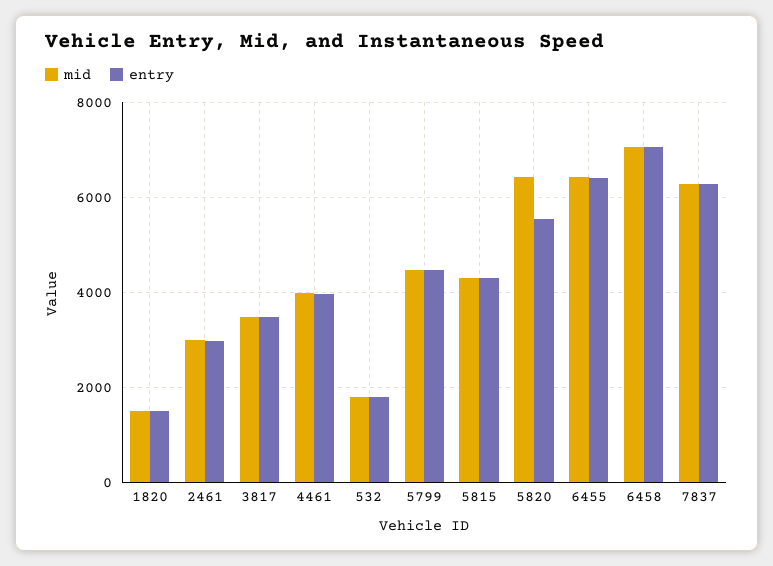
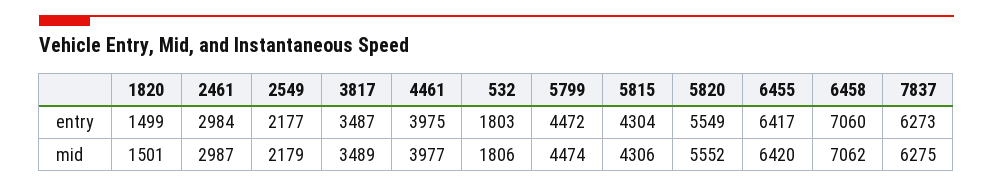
  {
    "mid": {
      "1820": 1501,
      "2461": 2987,
      "3817": 3489,
      "4461": 3977,
      "532": 1806,
      "5799": 4474,
      "5815": 4306,
-     "5820": 6400,
+     "5820": 5552,
      "6455": 6420,
      "6458": 7062,
-     "7837": 6275
+     "7837": 6275,
+     "2549": 2179
    },
    "entry": {
      "1820": 1499,
      "2461": 2984,
      "3817": 3487,
      "4461": 3975,
      "532": 1803,
      "5799": 4472,
      "5815": 4304,
      "5820": 5549,
      "6455": 6417,
      "6458": 7060,
-     "7837": 6273
+     "7837": 6273,
+     "2549": 2177
    }
  }

